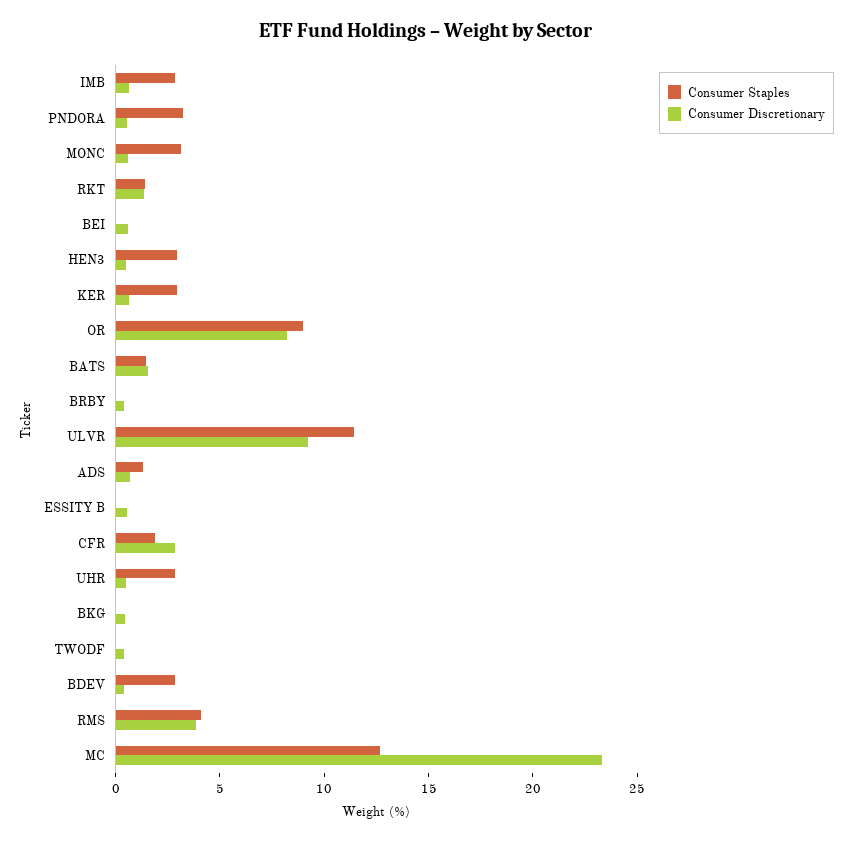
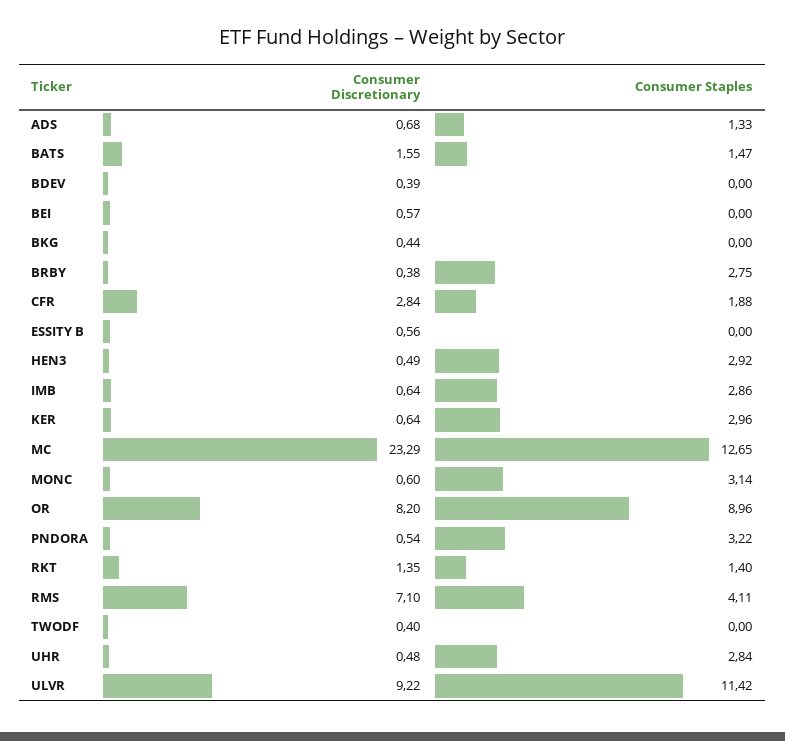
  {
    "Consumer Staples": {
      "IMB": 2.86,
      "PNDORA": 3.22,
      "MONC": 3.14,
      "RKT": 1.4,
      "BEI": 0,
      "HEN3": 2.92,
      "KER": 2.96,
      "OR": 8.96,
      "BATS": 1.47,
-     "BRBY": 0,
+     "BRBY": 2.75,
      "ULVR": 11.42,
      "ADS": 1.33,
      "ESSITY B": 0,
      "CFR": 1.88,
      "UHR": 2.84,
      "BKG": 0,
      "TWODF": 0,
-     "BDEV": 3,
+     "BDEV": 0,
      "RMS": 4.11,
      "MC": 12.65
    },
    "Consumer Discretionary": {
      "IMB": 0.64,
      "PNDORA": 0.54,
      "MONC": 0.6,
      "RKT": 1.35,
      "BEI": 0.57,
      "HEN3": 0.49,
      "KER": 0.64,
      "OR": 8.2,
      "BATS": 1.55,
      "BRBY": 0.38,
      "ULVR": 9.22,
      "ADS": 0.68,
      "ESSITY B": 0.56,
      "CFR": 2.84,
      "UHR": 0.48,
      "BKG": 0.44,
      "TWODF": 0.4,
      "BDEV": 0.39,
-     "RMS": 4,
+     "RMS": 7.1,
      "MC": 23.29
    }
  }

